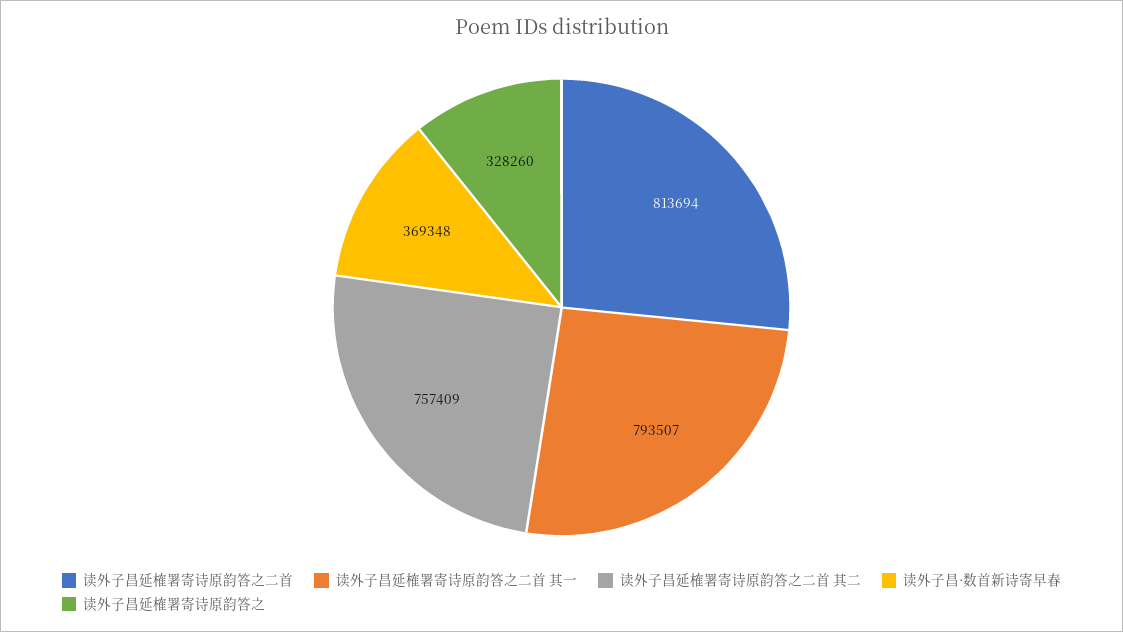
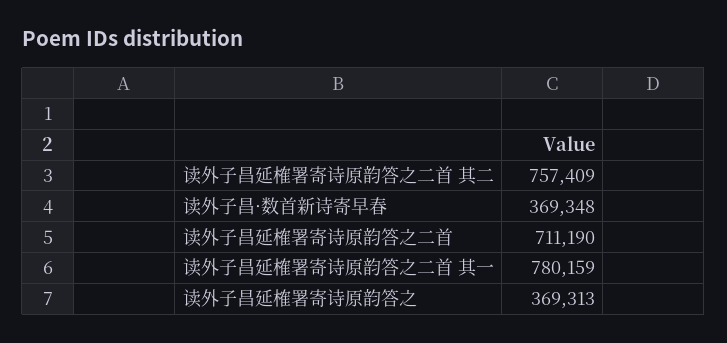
  {
-   "读外子昌延榷署寄诗原韵答之二首": 813694,
+   "读外子昌延榷署寄诗原韵答之二首": 711190,
-   "读外子昌延榷署寄诗原韵答之二首 其一": 793507,
+   "读外子昌延榷署寄诗原韵答之二首 其一": 780159,
    "读外子昌延榷署寄诗原韵答之二首 其二": 757409,
    "读外子昌·数首新诗寄早春": 369348,
-   "读外子昌延榷署寄诗原韵答之": 328260
+   "读外子昌延榷署寄诗原韵答之": 369313
  }

